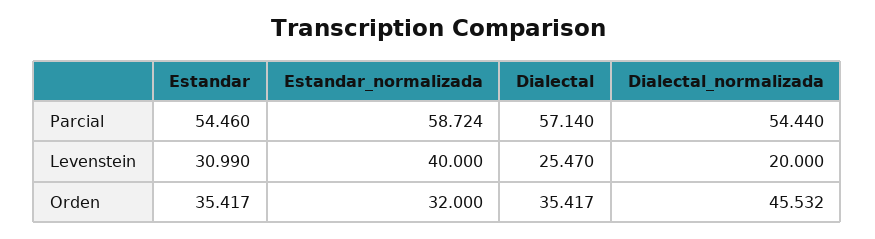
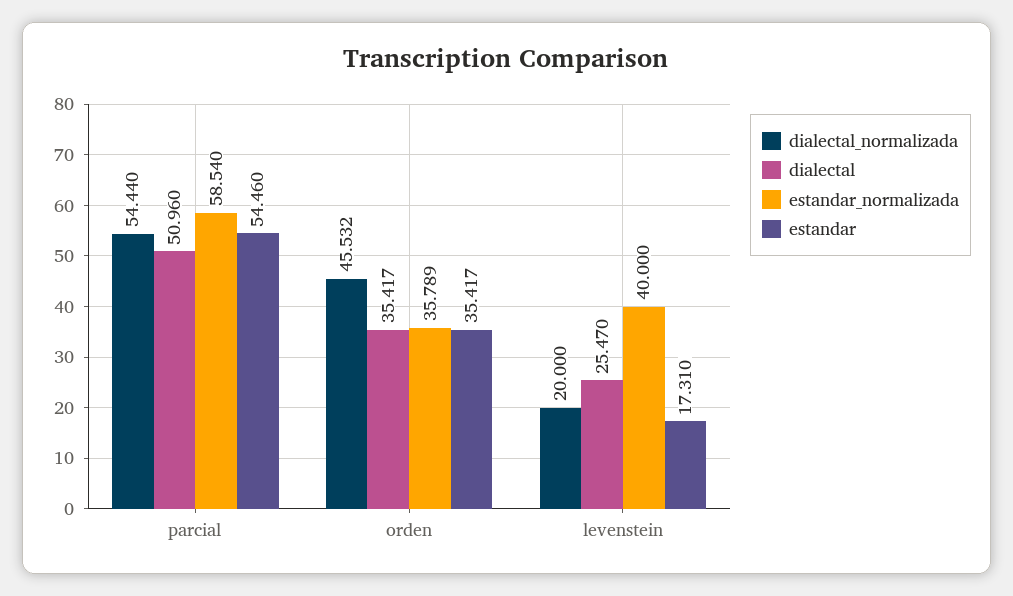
  {
    "Estandar": {
      "Parcial": 54.46,
-     "Levenstein": 30.99,
+     "Levenstein": 17.31,
      "Orden": 35.417
    },
    "Estandar_normalizada": {
-     "Parcial": 58.724,
+     "Parcial": 58.54,
      "Levenstein": 40,
-     "Orden": 32
+     "Orden": 35.789
    },
    "Dialectal": {
-     "Parcial": 57.14,
+     "Parcial": 50.96,
      "Levenstein": 25.47,
      "Orden": 35.417
    },
    "Dialectal_normalizada": {
      "Parcial": 54.44,
      "Levenstein": 20,
      "Orden": 45.532
    }
  }

